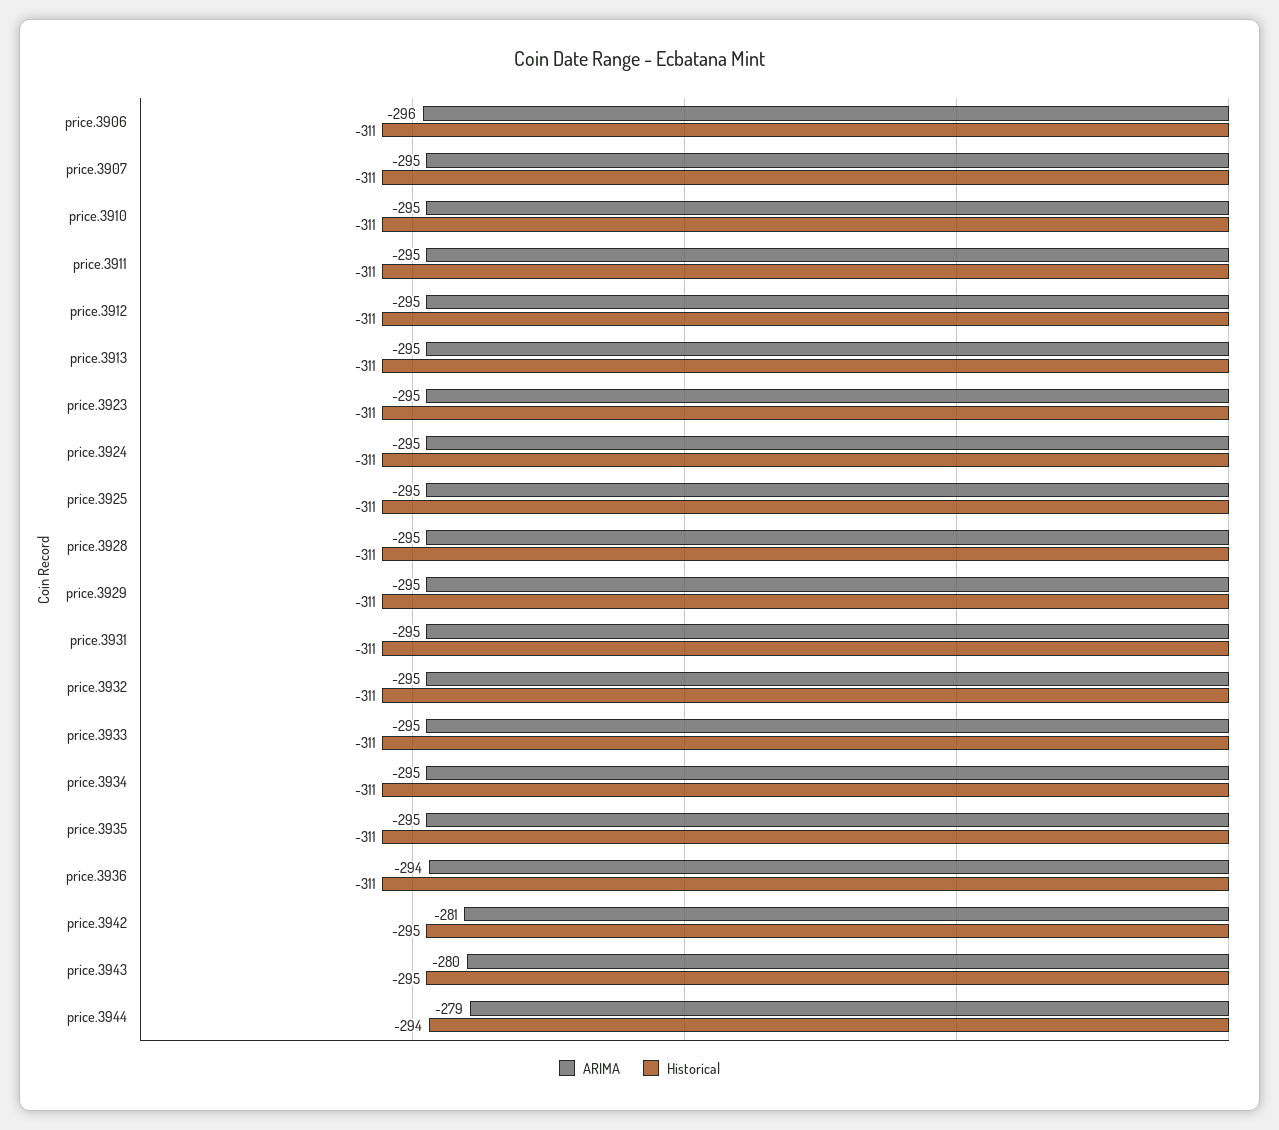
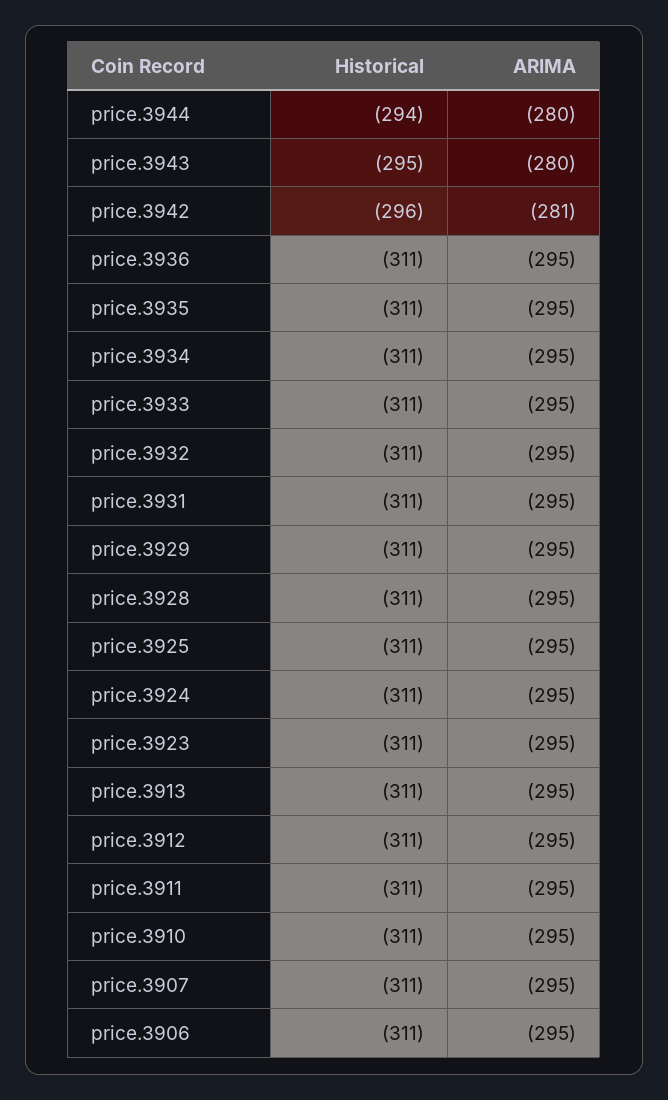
  {
    "ARIMA": {
-     "price.3906": -296,
+     "price.3906": -295,
      "price.3907": -295,
      "price.3910": -295,
      "price.3911": -295,
      "price.3912": -295,
      "price.3913": -295,
      "price.3923": -295,
      "price.3924": -295,
      "price.3925": -295,
      "price.3928": -295,
      "price.3929": -295,
      "price.3931": -295,
      "price.3932": -295,
      "price.3933": -295,
      "price.3934": -295,
      "price.3935": -295,
-     "price.3936": -294,
+     "price.3936": -295,
      "price.3942": -281,
      "price.3943": -280,
-     "price.3944": -279
+     "price.3944": -280
    },
    "Historical": {
      "price.3906": -311,
      "price.3907": -311,
      "price.3910": -311,
      "price.3911": -311,
      "price.3912": -311,
      "price.3913": -311,
      "price.3923": -311,
      "price.3924": -311,
      "price.3925": -311,
      "price.3928": -311,
      "price.3929": -311,
      "price.3931": -311,
      "price.3932": -311,
      "price.3933": -311,
      "price.3934": -311,
      "price.3935": -311,
      "price.3936": -311,
-     "price.3942": -295,
+     "price.3942": -296,
      "price.3943": -295,
      "price.3944": -294
    }
  }

